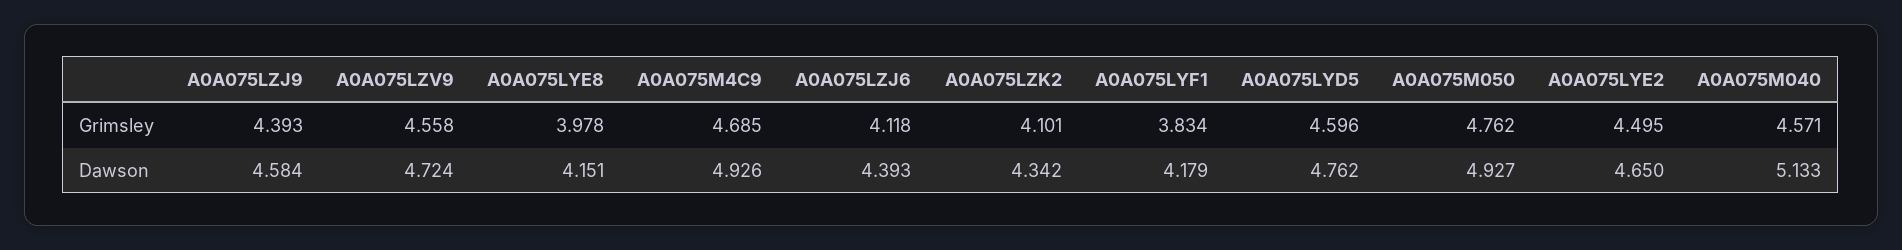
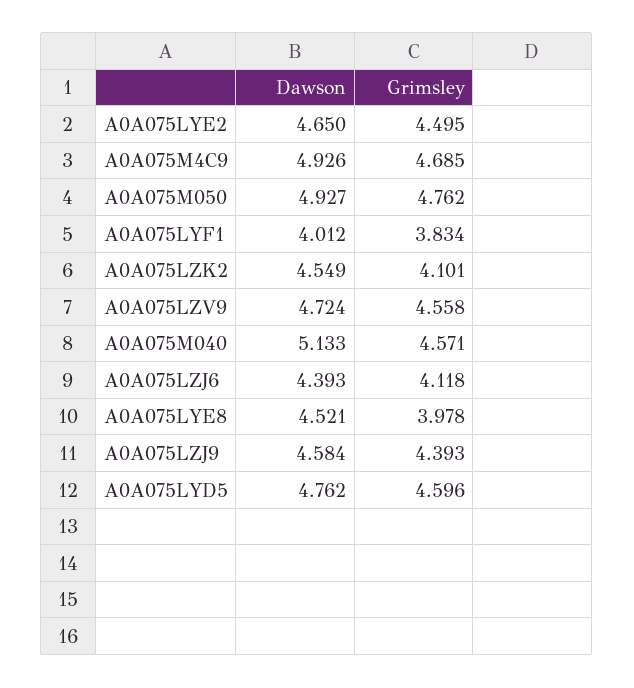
  {
    "A0A075LZJ9": {
      "Grimsley": 4.393,
      "Dawson": 4.584
    },
    "A0A075LZV9": {
      "Grimsley": 4.558,
      "Dawson": 4.724
    },
    "A0A075LYE8": {
      "Grimsley": 3.978,
-     "Dawson": 4.151
+     "Dawson": 4.521
    },
    "A0A075M4C9": {
      "Grimsley": 4.685,
      "Dawson": 4.926
    },
    "A0A075LZJ6": {
      "Grimsley": 4.118,
      "Dawson": 4.393
    },
    "A0A075LZK2": {
      "Grimsley": 4.101,
-     "Dawson": 4.342
+     "Dawson": 4.549
    },
    "A0A075LYF1": {
      "Grimsley": 3.834,
-     "Dawson": 4.179
+     "Dawson": 4.012
    },
    "A0A075LYD5": {
      "Grimsley": 4.596,
      "Dawson": 4.762
    },
    "A0A075M050": {
      "Grimsley": 4.762,
      "Dawson": 4.927
    },
    "A0A075LYE2": {
      "Grimsley": 4.495,
      "Dawson": 4.65
    },
    "A0A075M040": {
      "Grimsley": 4.571,
      "Dawson": 5.133
    }
  }

